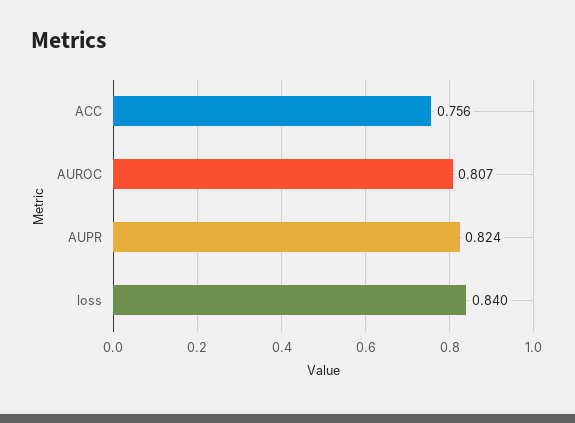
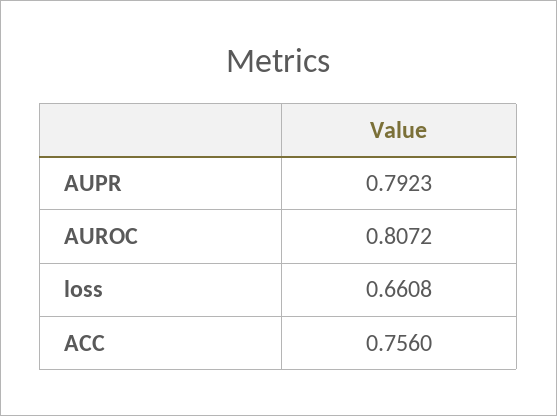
  {
    "ACC": 0.756,
    "AUROC": 0.8072,
-   "AUPR": 0.824,
+   "AUPR": 0.7923,
-   "loss": 0.84
+   "loss": 0.6608
  }

